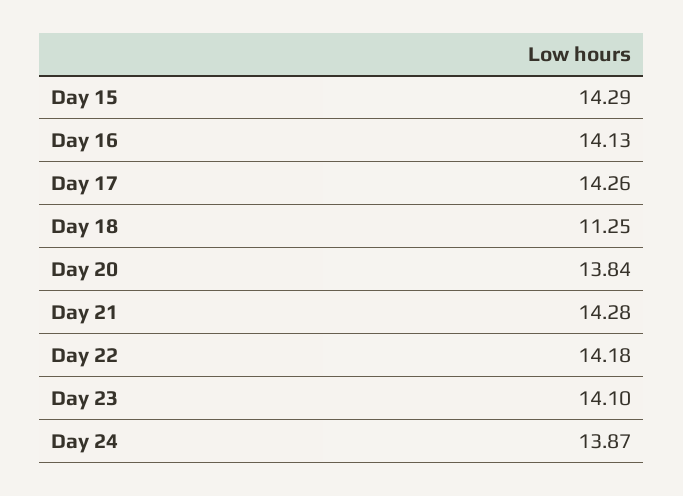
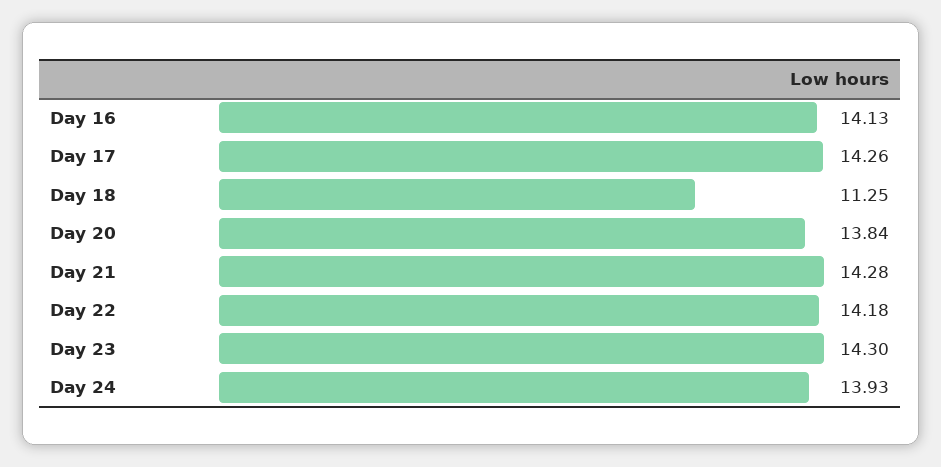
  {
-   "Day 15": 14.29,
    "Day 16": 14.13,
    "Day 17": 14.26,
    "Day 18": 11.25,
    "Day 20": 13.84,
    "Day 21": 14.28,
    "Day 22": 14.18,
-   "Day 23": 14.1,
+   "Day 23": 14.3,
-   "Day 24": 13.87
+   "Day 24": 13.93
  }

